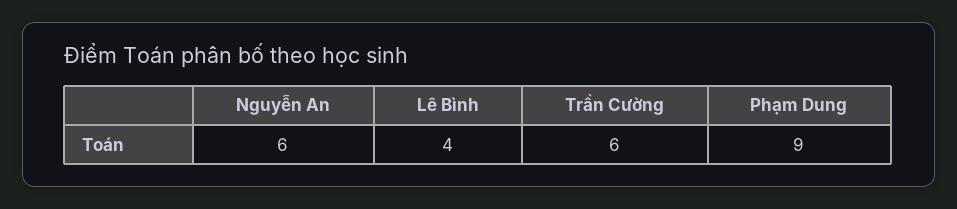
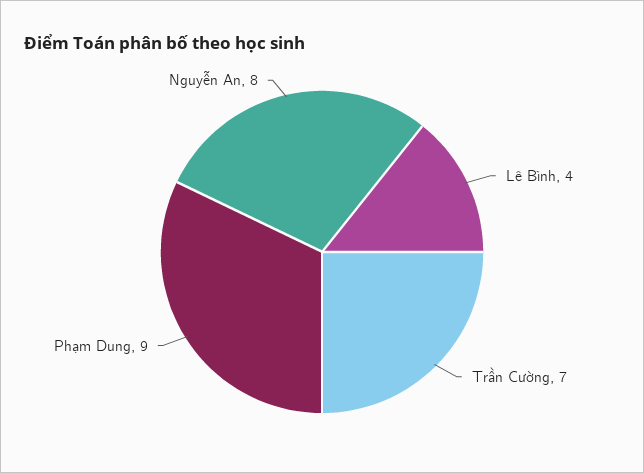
  {
-   "Nguyễn An": 6,
+   "Nguyễn An": 8,
    "Lê Bình": 4,
-   "Trần Cường": 6,
+   "Trần Cường": 7,
    "Phạm Dung": 9
  }

